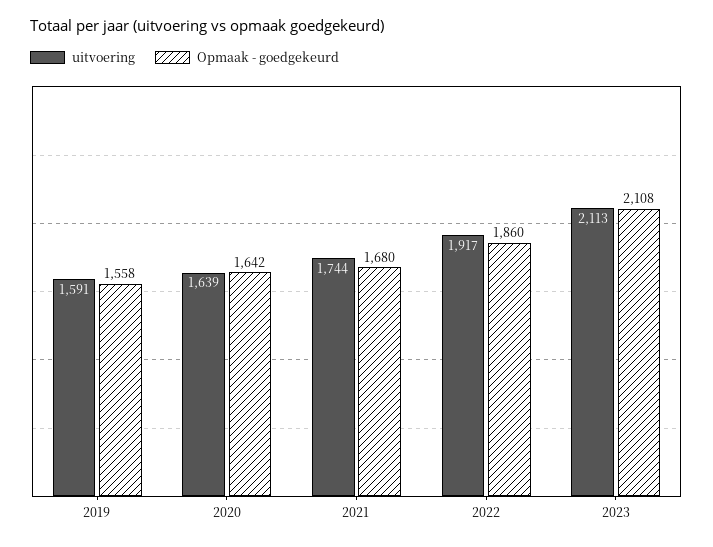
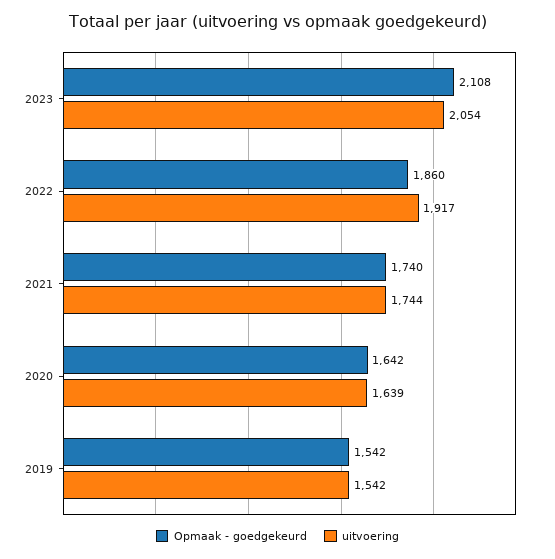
  {
    "uitvoering": {
-     "2019": 1591,
+     "2019": 1542,
      "2020": 1639,
      "2021": 1744,
      "2022": 1917,
-     "2023": 2113
+     "2023": 2054
    },
    "Opmaak - goedgekeurd": {
-     "2019": 1558,
+     "2019": 1542,
      "2020": 1642,
-     "2021": 1680,
+     "2021": 1740,
      "2022": 1860,
      "2023": 2108
    }
  }

